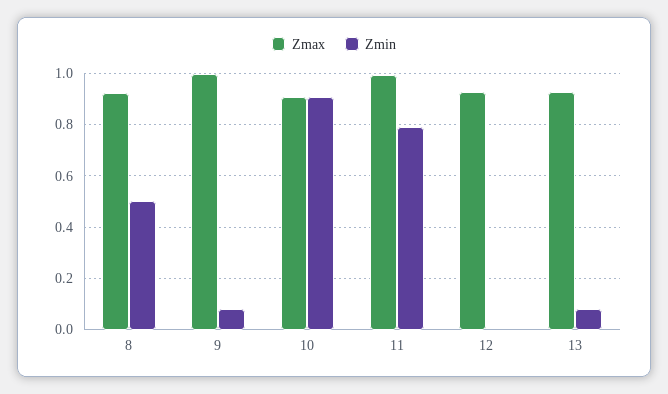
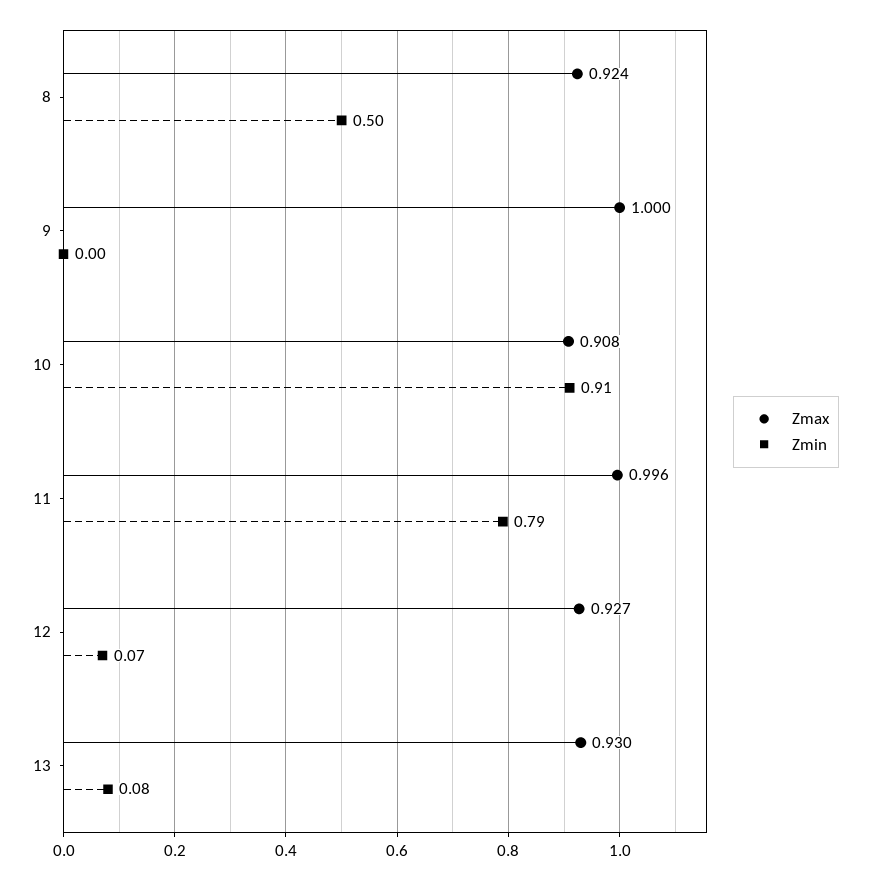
  {
    "Zmax": {
      "8": 0.924,
      "9": 1,
      "10": 0.908,
      "11": 0.996,
      "12": 0.927,
      "13": 0.93
    },
    "Zmin": {
      "8": 0.5,
-     "9": 0.075,
+     "9": 0,
      "10": 0.91,
      "11": 0.79,
-     "12": 0,
+     "12": 0.07,
      "13": 0.08
    }
  }

